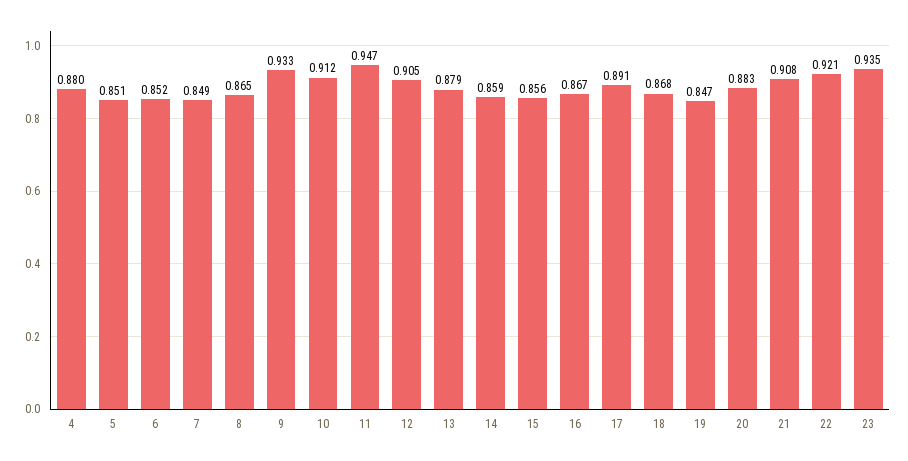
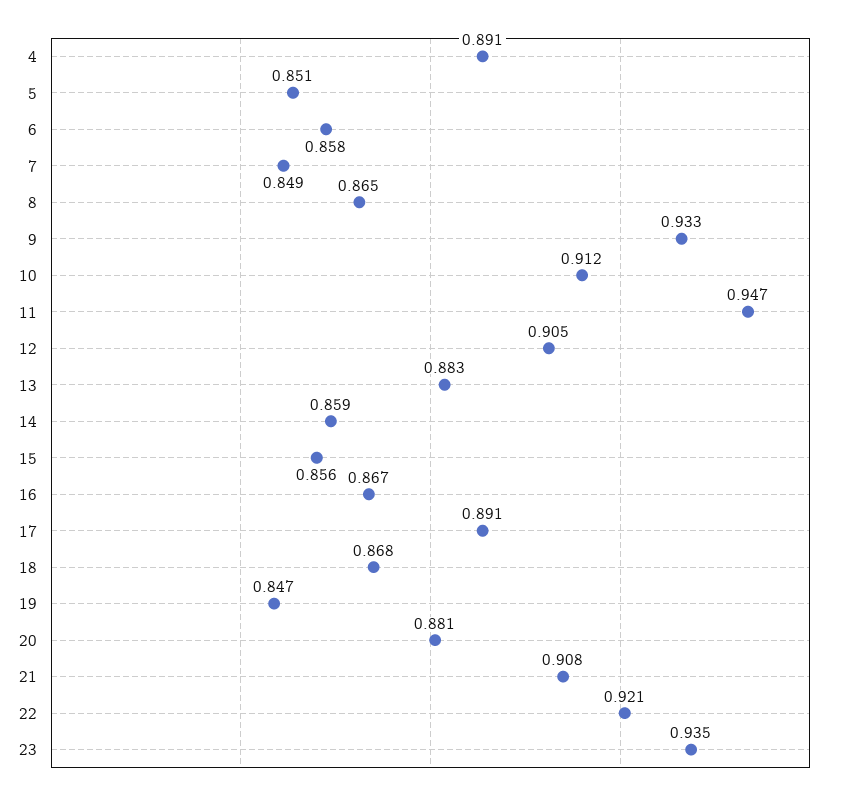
  {
-   "4": 0.88,
+   "4": 0.891,
    "5": 0.851,
-   "6": 0.852,
+   "6": 0.858,
    "7": 0.849,
    "8": 0.865,
    "9": 0.933,
    "10": 0.912,
    "11": 0.947,
    "12": 0.905,
-   "13": 0.879,
+   "13": 0.883,
    "14": 0.859,
    "15": 0.856,
    "16": 0.867,
    "17": 0.891,
    "18": 0.868,
    "19": 0.847,
-   "20": 0.883,
+   "20": 0.881,
    "21": 0.908,
    "22": 0.921,
    "23": 0.935
  }

